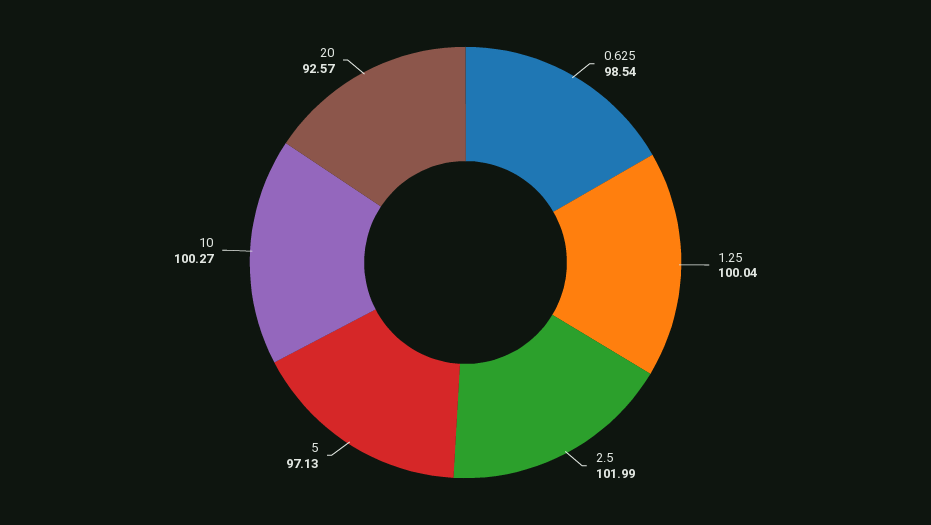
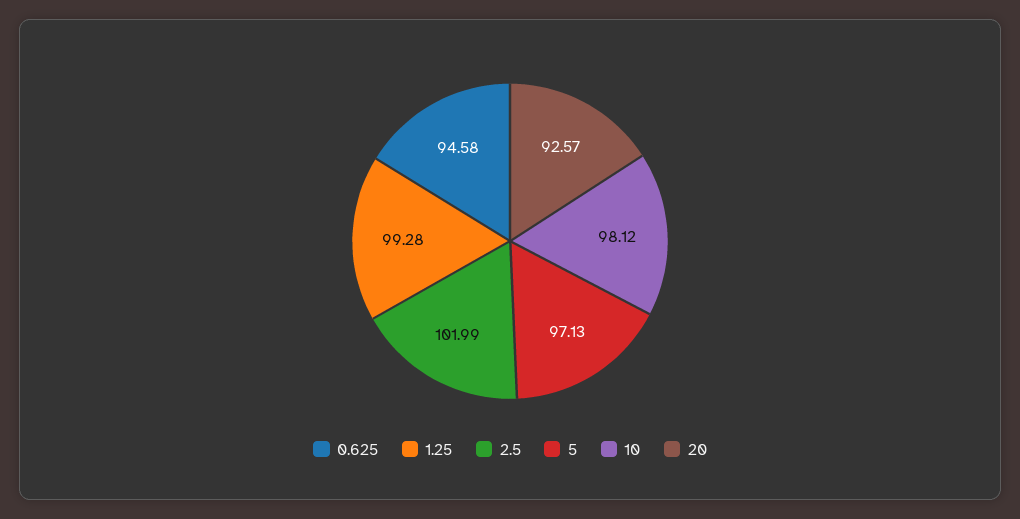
  {
-   "0.625": 98.54,
+   "0.625": 94.58,
-   "1.25": 100.04,
+   "1.25": 99.28,
    "2.5": 101.99,
    "5": 97.13,
-   "10": 100.27,
+   "10": 98.12,
    "20": 92.57
  }

